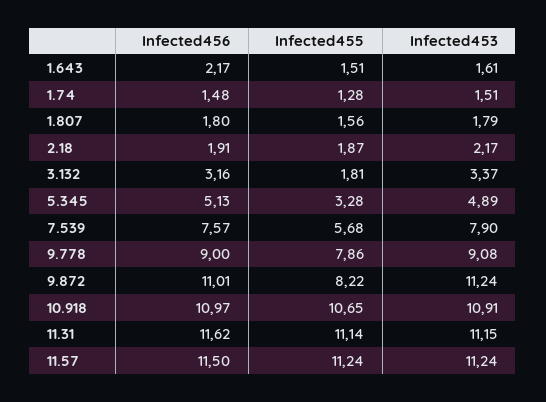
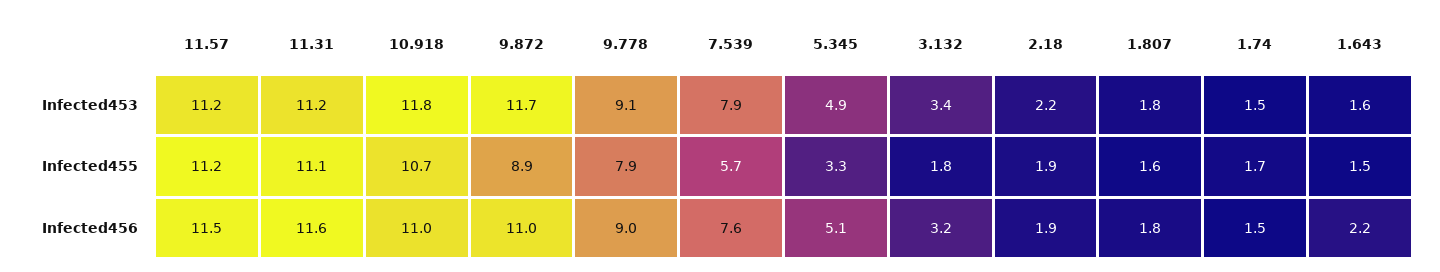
  {
    "Infected456": {
      "1.643": 2.17,
      "1.74": 1.48,
      "1.807": 1.8,
      "2.18": 1.91,
      "3.132": 3.16,
      "5.345": 5.13,
      "7.539": 7.57,
      "9.778": 9,
      "9.872": 11.01,
      "10.918": 10.97,
      "11.31": 11.62,
      "11.57": 11.5
    },
    "Infected455": {
      "1.643": 1.51,
-     "1.74": 1.28,
+     "1.74": 1.7,
      "1.807": 1.56,
      "2.18": 1.87,
      "3.132": 1.81,
      "5.345": 3.28,
      "7.539": 5.68,
      "9.778": 7.86,
-     "9.872": 8.22,
+     "9.872": 8.9,
      "10.918": 10.65,
      "11.31": 11.14,
      "11.57": 11.24
    },
    "Infected453": {
      "1.643": 1.61,
      "1.74": 1.51,
      "1.807": 1.79,
      "2.18": 2.17,
      "3.132": 3.37,
      "5.345": 4.89,
      "7.539": 7.9,
      "9.778": 9.08,
-     "9.872": 11.24,
+     "9.872": 11.7,
-     "10.918": 10.91,
+     "10.918": 11.8,
      "11.31": 11.15,
      "11.57": 11.24
    }
  }

